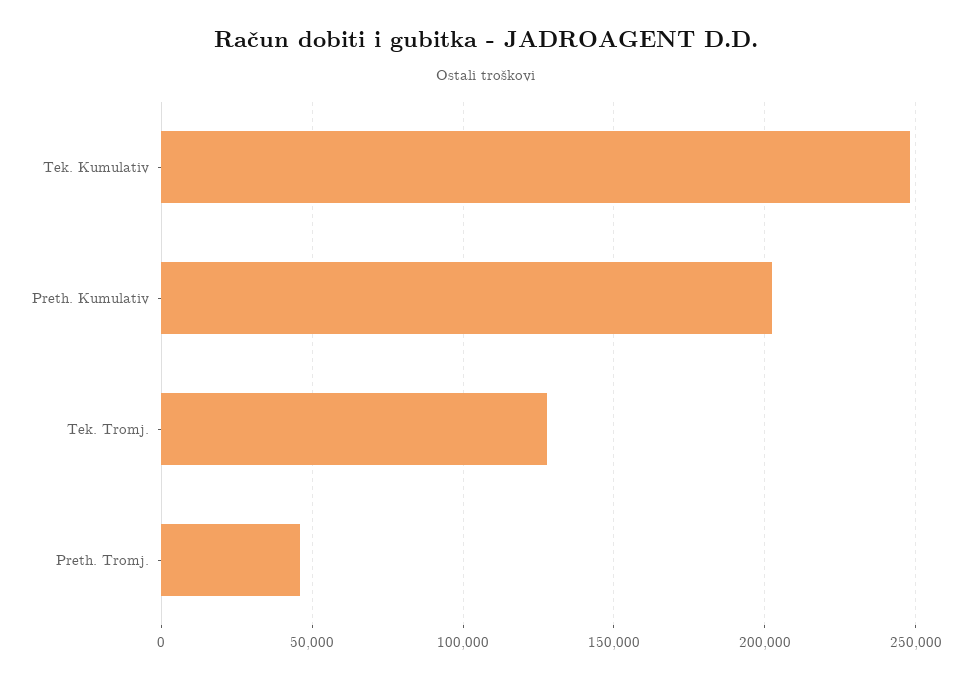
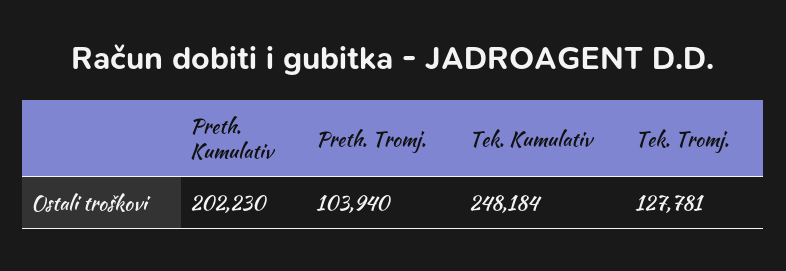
  {
    "Tek. Kumulativ": 248184,
    "Preth. Kumulativ": 202230,
    "Tek. Tromj.": 127781,
-   "Preth. Tromj.": 45000
+   "Preth. Tromj.": 103940
  }

